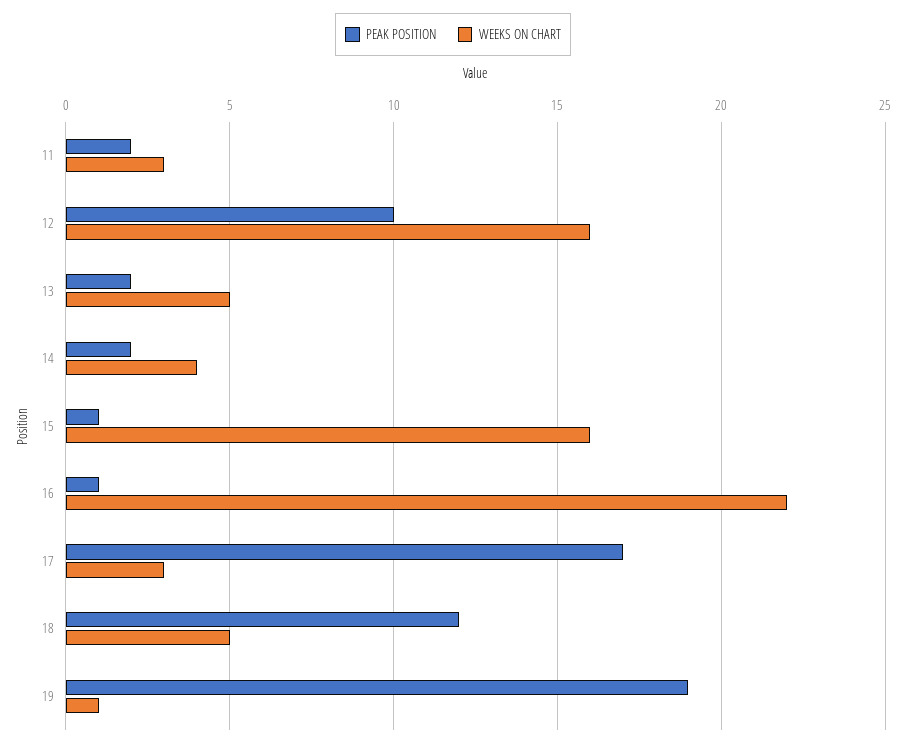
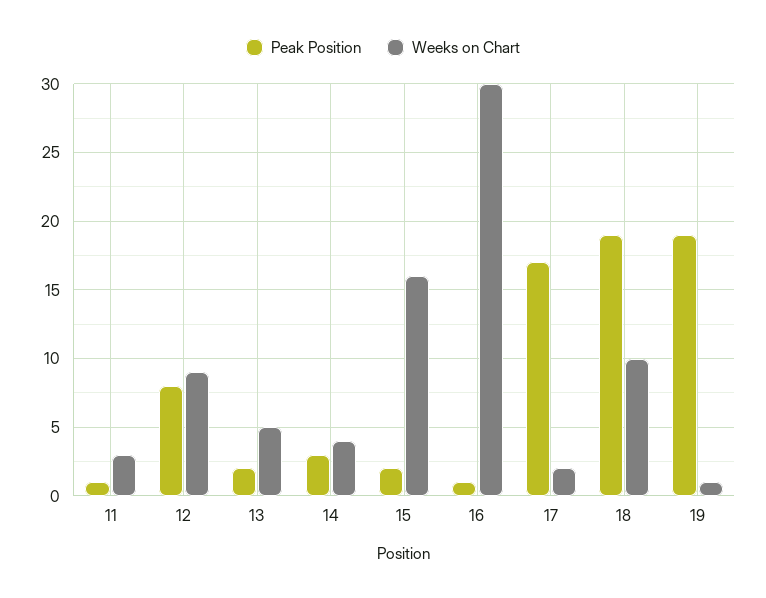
  {
    "PEAK POSITION": {
-     "11": 2,
+     "11": 1,
-     "12": 10,
+     "12": 8,
      "13": 2,
-     "14": 2,
+     "14": 3,
-     "15": 1,
+     "15": 2,
      "16": 1,
      "17": 17,
-     "18": 12,
+     "18": 19,
      "19": 19
    },
    "WEEKS ON CHART": {
      "11": 3,
-     "12": 16,
+     "12": 9,
      "13": 5,
      "14": 4,
      "15": 16,
-     "16": 22,
+     "16": 30,
-     "17": 3,
+     "17": 2,
-     "18": 5,
+     "18": 10,
      "19": 1
    }
  }

